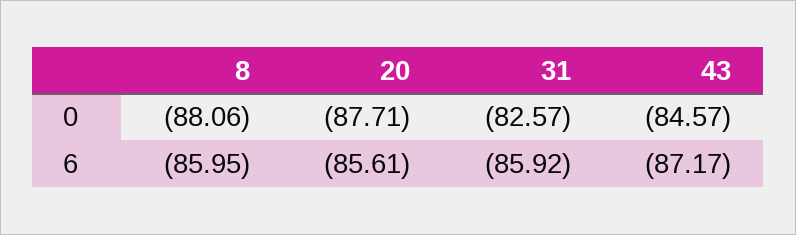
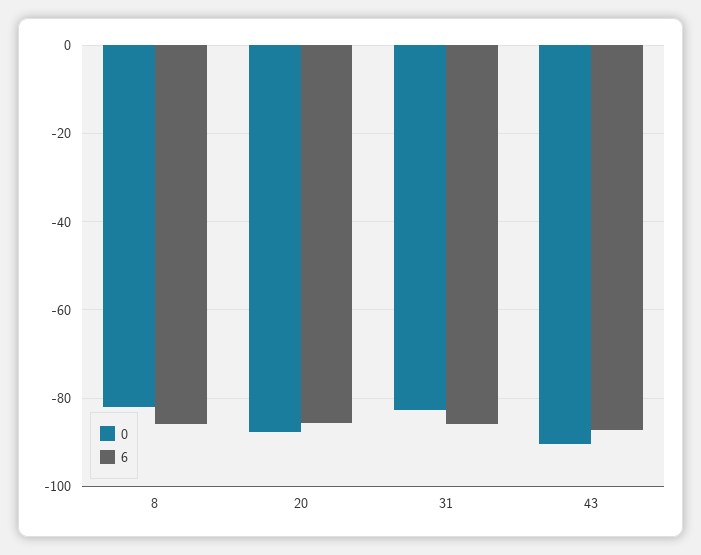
  {
    "0": {
-     "8": -88.06,
+     "8": -82,
      "20": -87.71,
      "31": -82.57,
-     "43": -84.57
+     "43": -90
    },
    "6": {
      "8": -85.95,
      "20": -85.61,
      "31": -85.92,
      "43": -87.17
    }
  }

